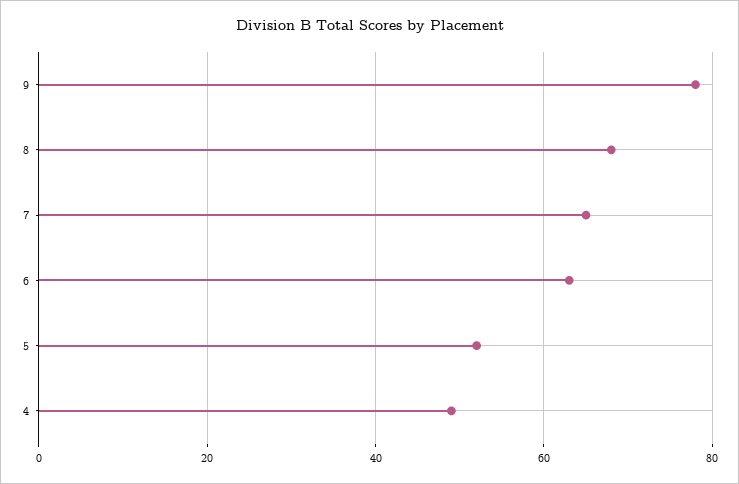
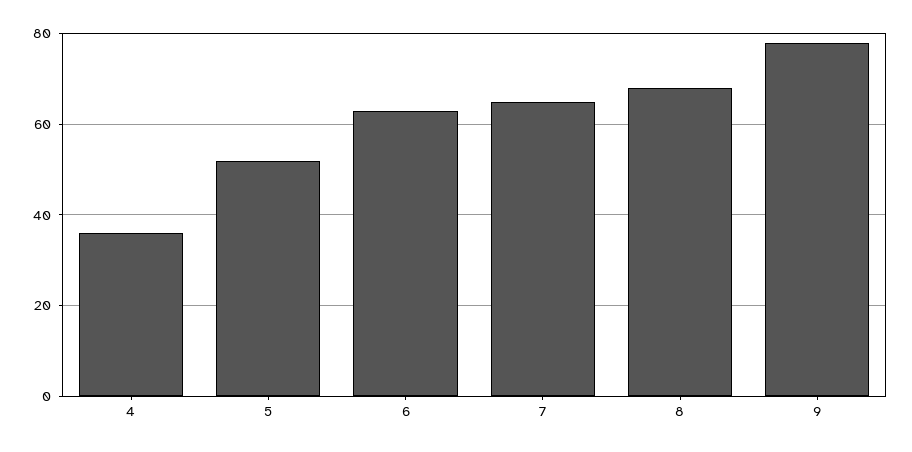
  {
    "9": 80,
    "8": 70,
    "7": 65,
    "6": 65,
    "5": 50,
-   "4": 50
+   "4": 35
  }

